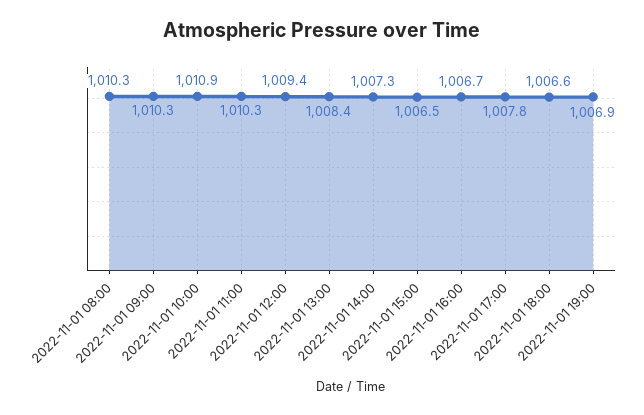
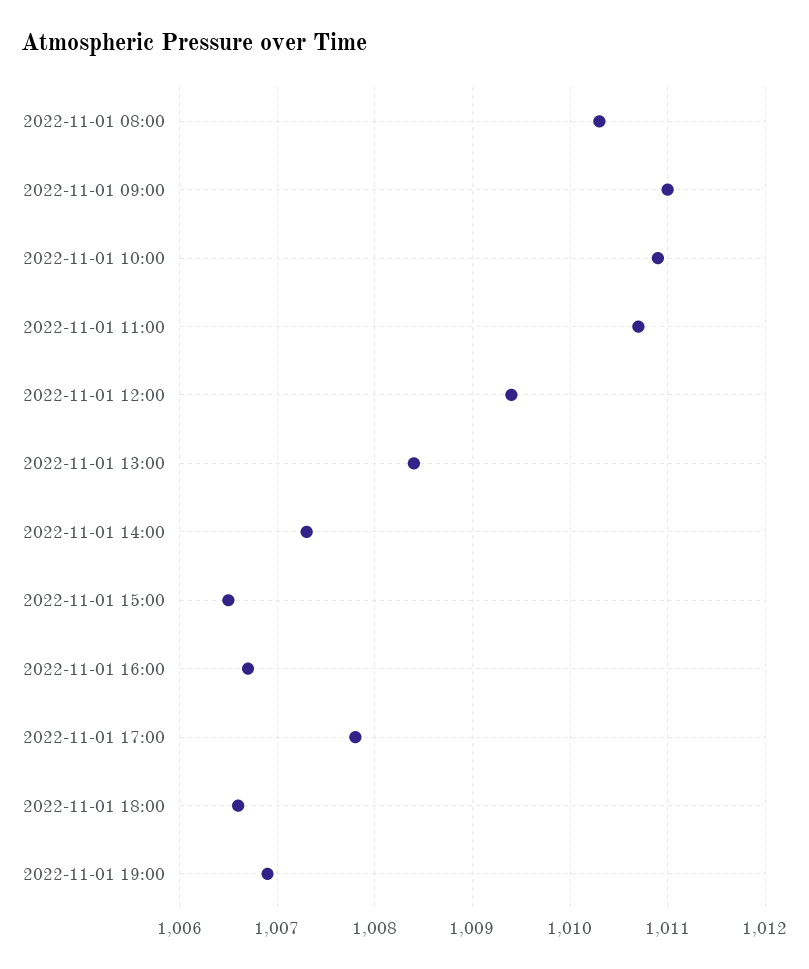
  {
    "2022-11-01 08:00": 1010.3,
-   "2022-11-01 09:00": 1010.3,
+   "2022-11-01 09:00": 1011,
    "2022-11-01 10:00": 1010.9,
-   "2022-11-01 11:00": 1010.3,
+   "2022-11-01 11:00": 1010.7,
    "2022-11-01 12:00": 1009.4,
    "2022-11-01 13:00": 1008.4,
    "2022-11-01 14:00": 1007.3,
    "2022-11-01 15:00": 1006.5,
    "2022-11-01 16:00": 1006.7,
    "2022-11-01 17:00": 1007.8,
    "2022-11-01 18:00": 1006.6,
    "2022-11-01 19:00": 1006.9
  }

